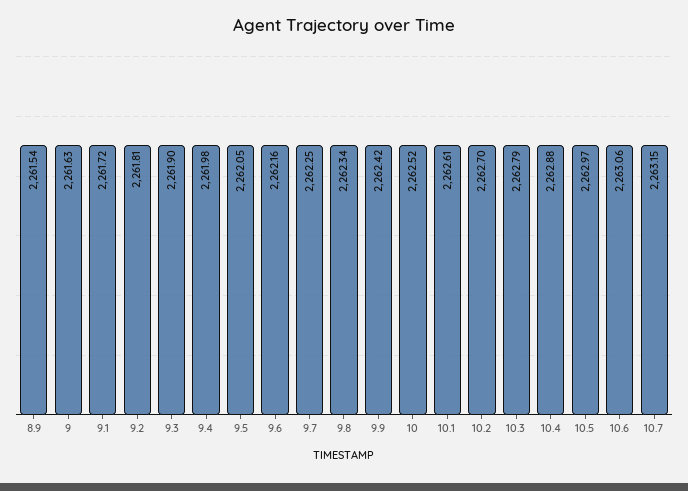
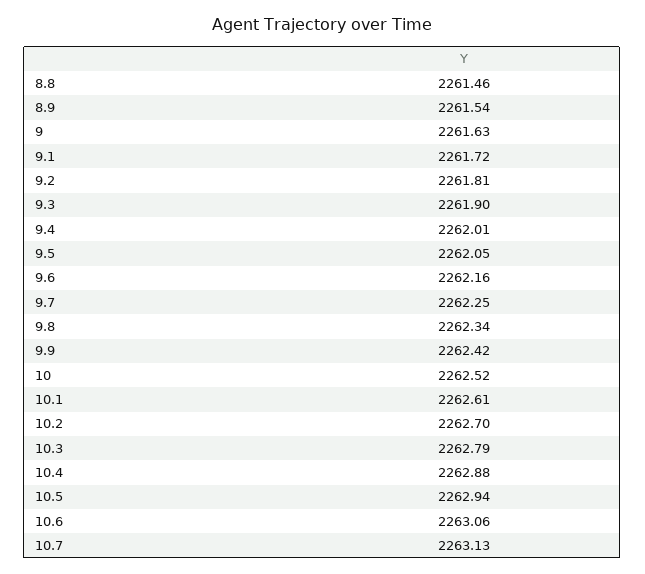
  {
    "8.9": 2261.54,
    "9": 2261.63,
    "9.1": 2261.72,
    "9.2": 2261.81,
    "9.3": 2261.9,
-   "9.4": 2261.98,
+   "9.4": 2262.01,
    "9.5": 2262.05,
    "9.6": 2262.16,
    "9.7": 2262.25,
    "9.8": 2262.34,
    "9.9": 2262.42,
    "10": 2262.52,
    "10.1": 2262.61,
    "10.2": 2262.7,
    "10.3": 2262.79,
    "10.4": 2262.88,
-   "10.5": 2262.97,
+   "10.5": 2262.94,
    "10.6": 2263.06,
-   "10.7": 2263.15
+   "10.7": 2263.13,
+   "8.8": 2261.46
  }

